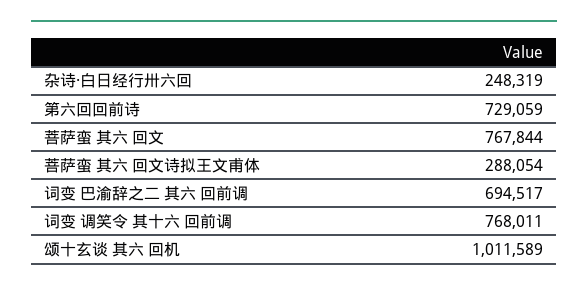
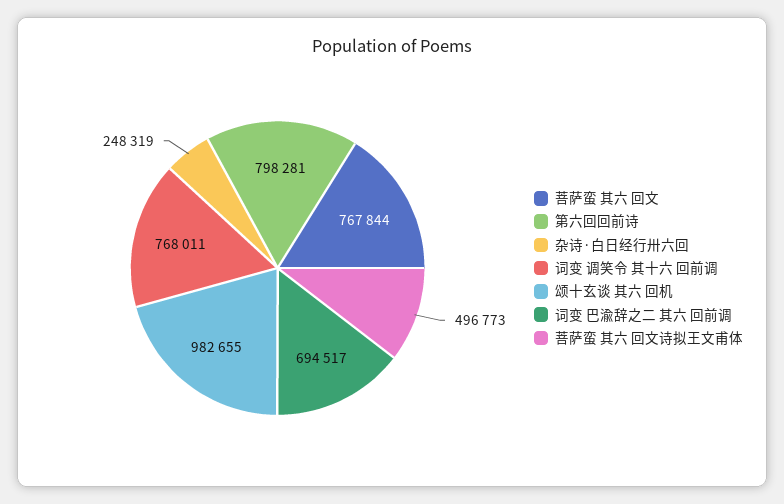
  {
    "杂诗·白日经行卅六回": 248319,
-   "第六回回前诗": 729059,
+   "第六回回前诗": 798281,
    "菩萨蛮 其六 回文": 767844,
-   "菩萨蛮 其六 回文诗拟王文甫体": 288054,
+   "菩萨蛮 其六 回文诗拟王文甫体": 496773,
    "词变 巴渝辞之二 其六 回前调": 694517,
    "词变 调笑令 其十六 回前调": 768011,
-   "颂十玄谈 其六 回机": 1011589
+   "颂十玄谈 其六 回机": 982655
  }

